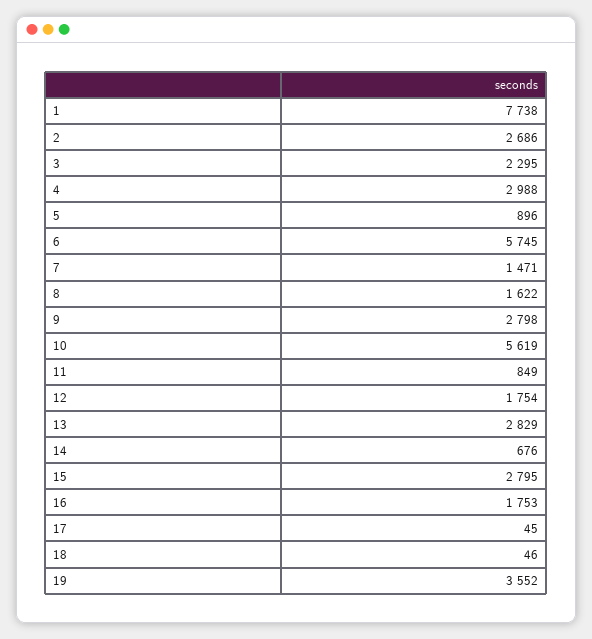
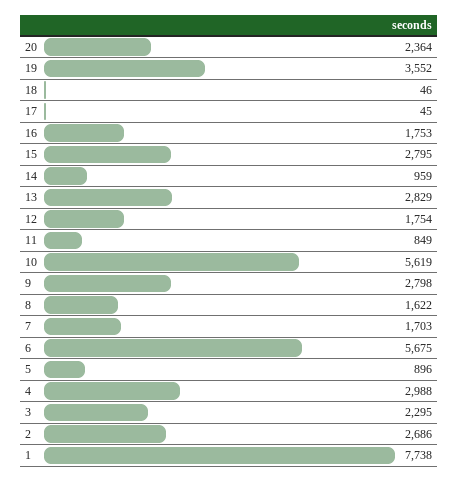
  {
    "1": 7738,
    "2": 2686,
    "3": 2295,
    "4": 2988,
    "5": 896,
-   "6": 5745,
+   "6": 5675,
-   "7": 1471,
+   "7": 1703,
    "8": 1622,
    "9": 2798,
    "10": 5619,
    "11": 849,
    "12": 1754,
    "13": 2829,
-   "14": 676,
+   "14": 959,
    "15": 2795,
    "16": 1753,
    "17": 45,
    "18": 46,
-   "19": 3552
+   "19": 3552,
+   "20": 2364
  }

